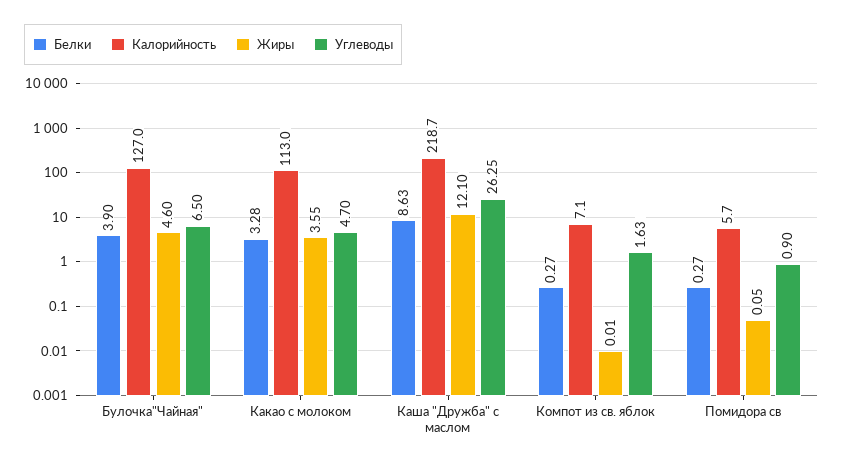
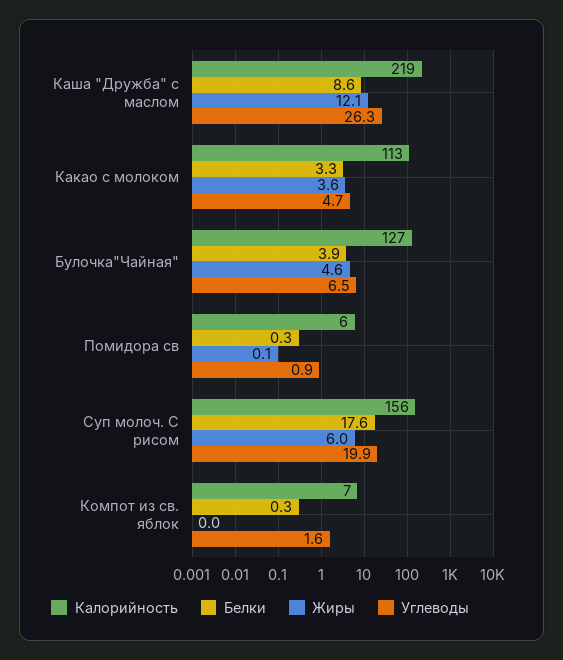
  {
    "Белки": {
      "Булочка\"Чайная\"": 3.9,
      "Какао с молоком": 3.28,
      "Каша \"Дружба\" с маслом": 8.63,
      "Компот из св. яблок": 0.27,
-     "Помидора св": 0.27
+     "Помидора св": 0.27,
+     "Суп молоч. С рисом": 17.6
    },
    "Калорийность": {
      "Булочка\"Чайная\"": 127,
      "Какао с молоком": 113,
      "Каша \"Дружба\" с маслом": 218.7,
      "Компот из св. яблок": 7.1,
-     "Помидора св": 5.7
+     "Помидора св": 5.7,
+     "Суп молоч. С рисом": 156
    },
    "Жиры": {
      "Булочка\"Чайная\"": 4.6,
      "Какао с молоком": 3.55,
      "Каша \"Дружба\" с маслом": 12.1,
      "Компот из св. яблок": 0.01,
-     "Помидора св": 0.05
+     "Помидора св": 0.05,
+     "Суп молоч. С рисом": 6
    },
    "Углеводы": {
      "Булочка\"Чайная\"": 6.5,
      "Какао с молоком": 4.7,
      "Каша \"Дружба\" с маслом": 26.25,
      "Компот из св. яблок": 1.63,
-     "Помидора св": 0.9
+     "Помидора св": 0.9,
+     "Суп молоч. С рисом": 19.9
    }
  }

